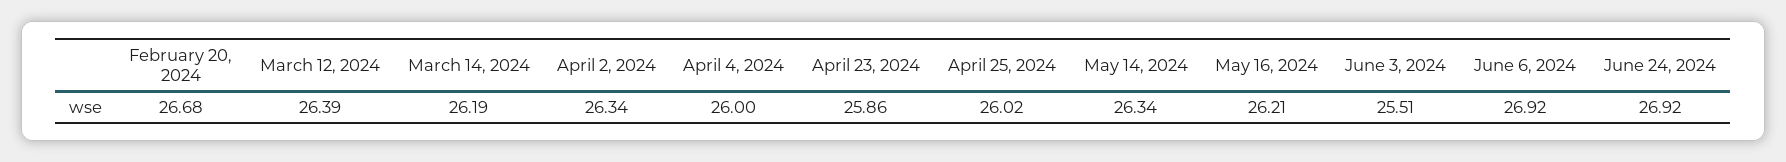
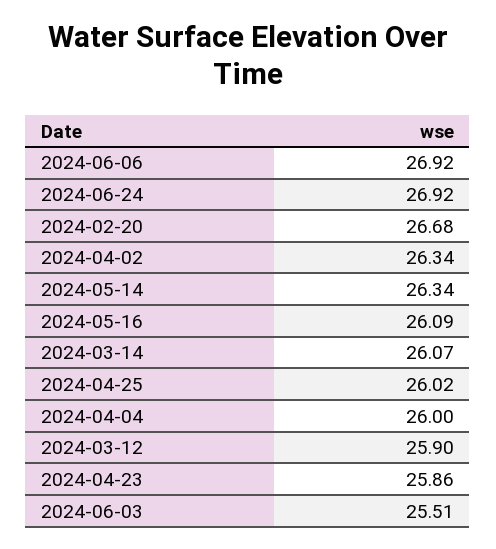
  {
    "February 20, 2024": 26.68,
-   "March 12, 2024": 26.39,
+   "March 12, 2024": 25.9,
-   "March 14, 2024": 26.19,
+   "March 14, 2024": 26.07,
    "April 2, 2024": 26.34,
    "April 4, 2024": 26,
    "April 23, 2024": 25.86,
    "April 25, 2024": 26.02,
    "May 14, 2024": 26.34,
-   "May 16, 2024": 26.21,
+   "May 16, 2024": 26.09,
    "June 3, 2024": 25.51,
    "June 6, 2024": 26.92,
    "June 24, 2024": 26.92
  }

